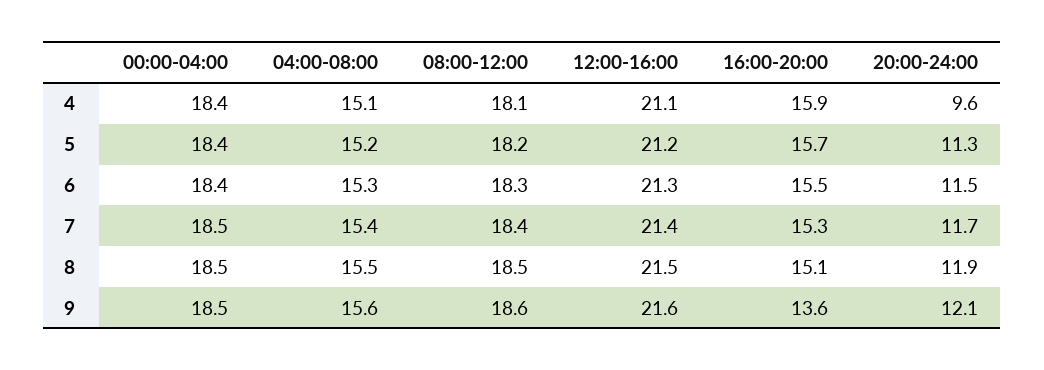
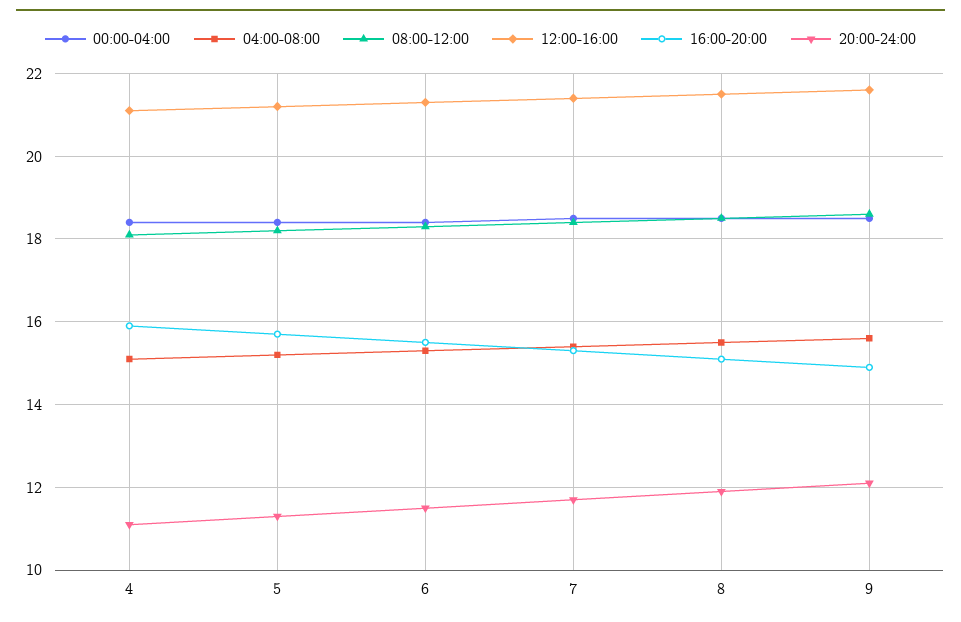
  {
    "00:00-04:00": {
      "4": 18.4,
      "5": 18.4,
      "6": 18.4,
      "7": 18.5,
      "8": 18.5,
      "9": 18.5
    },
    "04:00-08:00": {
      "4": 15.1,
      "5": 15.2,
      "6": 15.3,
      "7": 15.4,
      "8": 15.5,
      "9": 15.6
    },
    "08:00-12:00": {
      "4": 18.1,
      "5": 18.2,
      "6": 18.3,
      "7": 18.4,
      "8": 18.5,
      "9": 18.6
    },
    "12:00-16:00": {
      "4": 21.1,
      "5": 21.2,
      "6": 21.3,
      "7": 21.4,
      "8": 21.5,
      "9": 21.6
    },
    "16:00-20:00": {
      "4": 15.9,
      "5": 15.7,
      "6": 15.5,
      "7": 15.3,
      "8": 15.1,
-     "9": 13.6
+     "9": 15
    },
    "20:00-24:00": {
-     "4": 9.6,
+     "4": 11,
      "5": 11.3,
      "6": 11.5,
      "7": 11.7,
      "8": 11.9,
      "9": 12.1
    }
  }

